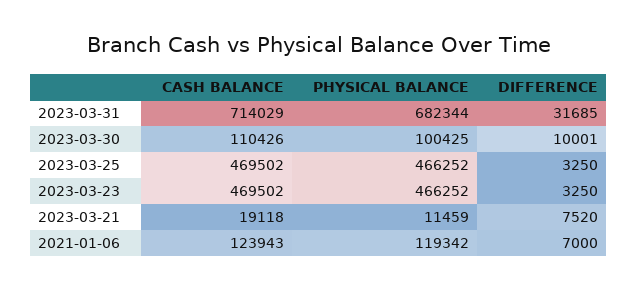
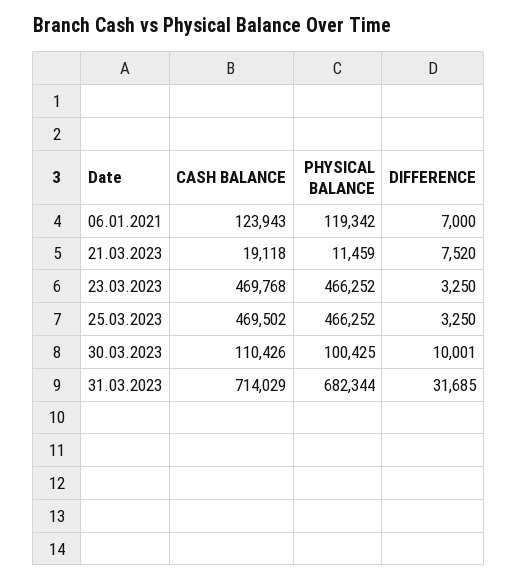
  {
    "CASH BALANCE": {
      "2023-03-31": 714029,
      "2023-03-30": 110426,
      "2023-03-25": 469502,
-     "2023-03-23": 469502,
+     "2023-03-23": 469768,
      "2023-03-21": 19118,
      "2021-01-06": 123943
    },
    "PHYSICAL BALANCE": {
      "2023-03-31": 682344,
      "2023-03-30": 100425,
      "2023-03-25": 466252,
      "2023-03-23": 466252,
      "2023-03-21": 11459,
      "2021-01-06": 119342
    },
    "DIFFERENCE": {
      "2023-03-31": 31685,
      "2023-03-30": 10001,
      "2023-03-25": 3250,
      "2023-03-23": 3250,
      "2023-03-21": 7520,
      "2021-01-06": 7000
    }
  }

